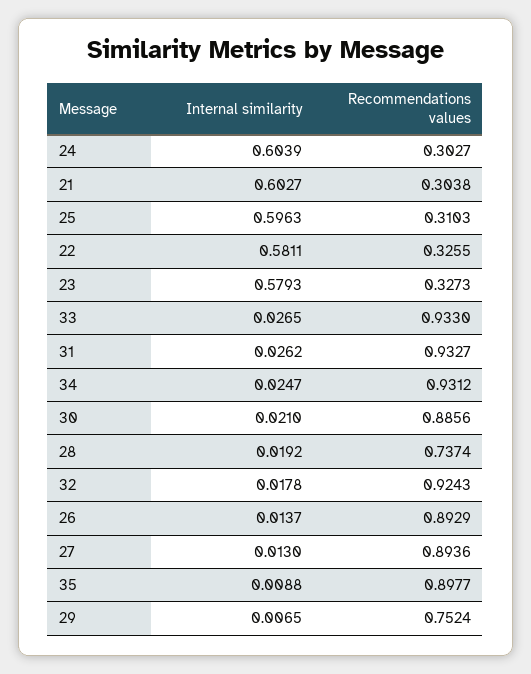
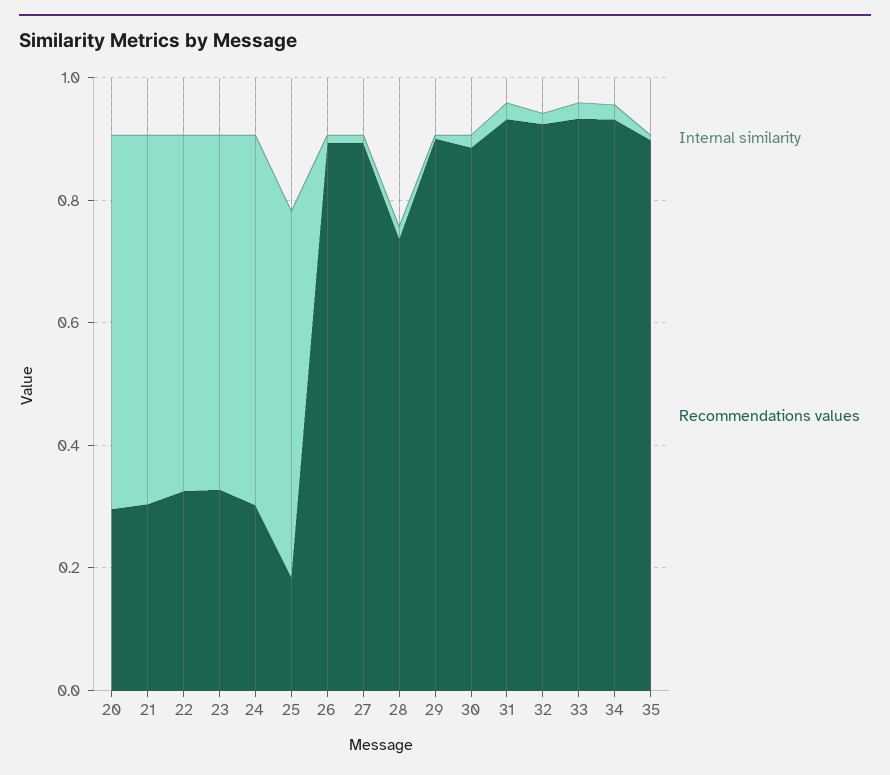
  {
    "Internal similarity": {
      "24": 0.6039,
      "21": 0.6027,
      "25": 0.5963,
      "22": 0.5811,
      "23": 0.5793,
      "33": 0.0265,
      "31": 0.0262,
      "34": 0.0247,
      "30": 0.021,
      "28": 0.0192,
      "32": 0.0178,
      "26": 0.0137,
      "27": 0.013,
      "35": 0.0088,
-     "29": 0.0065
+     "29": 0.0065,
+     "20": 0.6
    },
    "Recommendations values": {
      "24": 0.3027,
      "21": 0.3038,
-     "25": 0.3103,
+     "25": 0.2,
      "22": 0.3255,
      "23": 0.3273,
      "33": 0.933,
      "31": 0.9327,
      "34": 0.9312,
      "30": 0.8856,
      "28": 0.7374,
      "32": 0.9243,
      "26": 0.8929,
      "27": 0.8936,
      "35": 0.8977,
-     "29": 0.7524
+     "29": 0.9,
+     "20": 0.3
    }
  }

